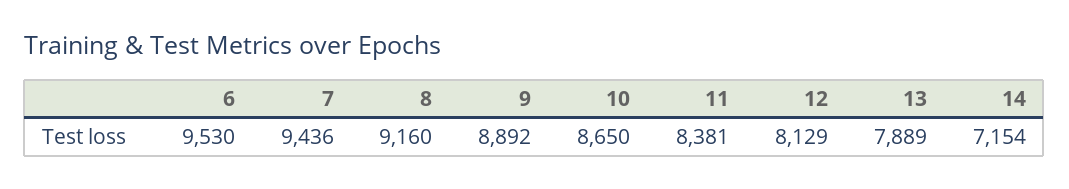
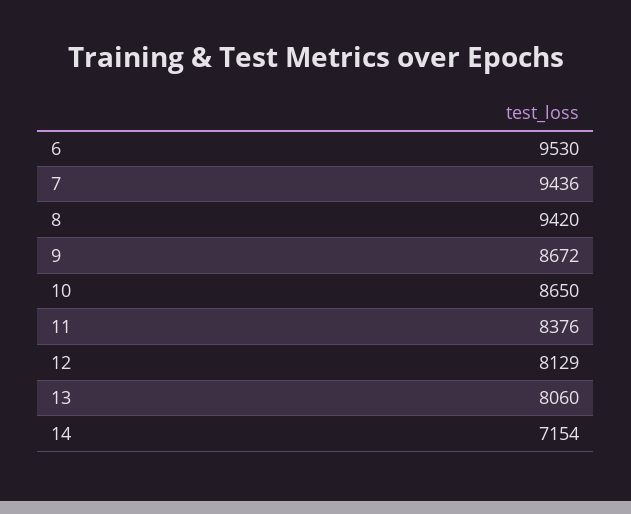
  {
    "6": 9530,
    "7": 9436,
-   "8": 9160,
+   "8": 9420,
-   "9": 8892,
+   "9": 8672,
    "10": 8650,
-   "11": 8381,
+   "11": 8376,
    "12": 8129,
-   "13": 7889,
+   "13": 8060,
    "14": 7154
  }

